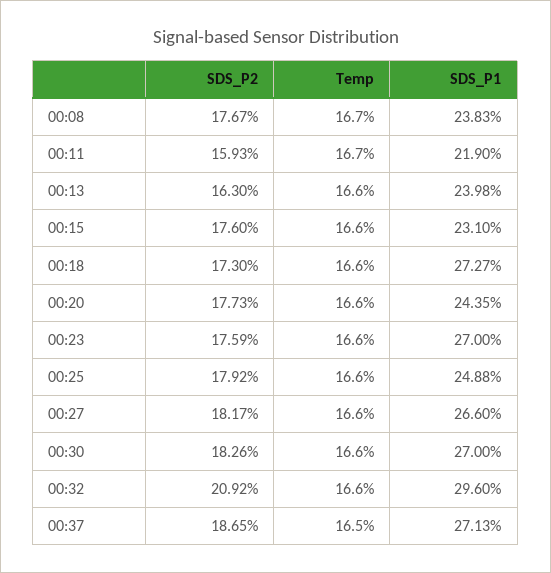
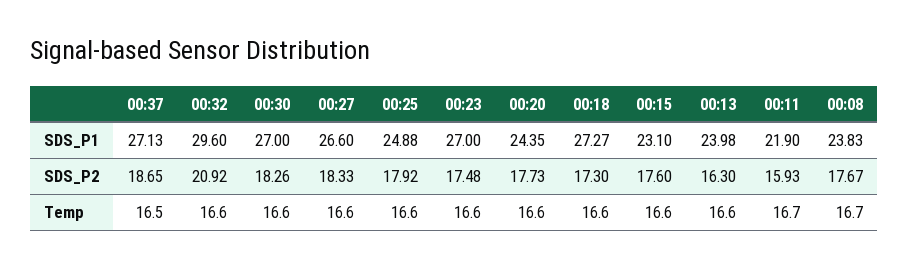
  {
    "SDS_P2": {
      "00:08": 17.67,
      "00:11": 15.93,
      "00:13": 16.3,
      "00:15": 17.6,
      "00:18": 17.3,
      "00:20": 17.73,
-     "00:23": 17.59,
+     "00:23": 17.48,
      "00:25": 17.92,
-     "00:27": 18.17,
+     "00:27": 18.33,
      "00:30": 18.26,
      "00:32": 20.92,
      "00:37": 18.65
    },
    "Temp": {
      "00:08": 16.7,
      "00:11": 16.7,
      "00:13": 16.6,
      "00:15": 16.6,
      "00:18": 16.6,
      "00:20": 16.6,
      "00:23": 16.6,
      "00:25": 16.6,
      "00:27": 16.6,
      "00:30": 16.6,
      "00:32": 16.6,
      "00:37": 16.5
    },
    "SDS_P1": {
      "00:08": 23.83,
      "00:11": 21.9,
      "00:13": 23.98,
      "00:15": 23.1,
      "00:18": 27.27,
      "00:20": 24.35,
      "00:23": 27,
      "00:25": 24.88,
      "00:27": 26.6,
      "00:30": 27,
      "00:32": 29.6,
      "00:37": 27.13
    }
  }

